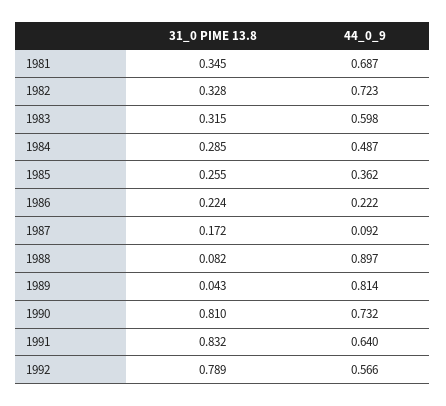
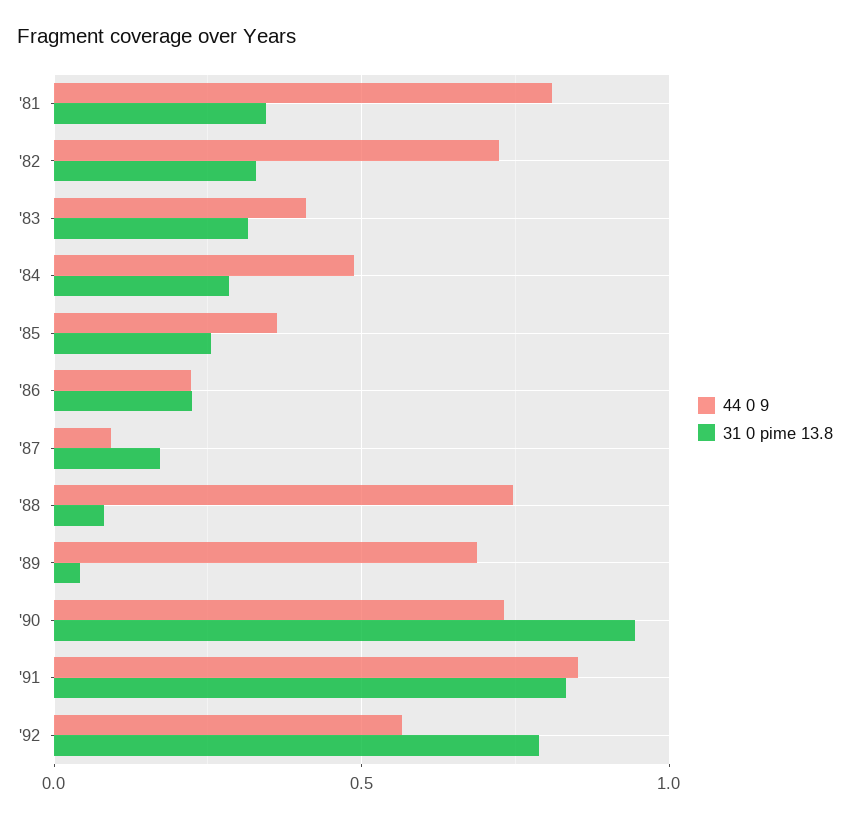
  {
    "31_0 PIME 13.8": {
      "1981": 0.345,
      "1982": 0.328,
      "1983": 0.315,
      "1984": 0.285,
      "1985": 0.255,
      "1986": 0.224,
      "1987": 0.172,
      "1988": 0.082,
      "1989": 0.043,
-     "1990": 0.81,
+     "1990": 0.95,
      "1991": 0.832,
      "1992": 0.789
    },
    "44_0_9": {
-     "1981": 0.687,
+     "1981": 0.8,
      "1982": 0.723,
-     "1983": 0.598,
+     "1983": 0.4,
      "1984": 0.487,
      "1985": 0.362,
      "1986": 0.222,
      "1987": 0.092,
-     "1988": 0.897,
+     "1988": 0.75,
-     "1989": 0.814,
+     "1989": 0.7,
      "1990": 0.732,
-     "1991": 0.64,
+     "1991": 0.85,
      "1992": 0.566
    }
  }

